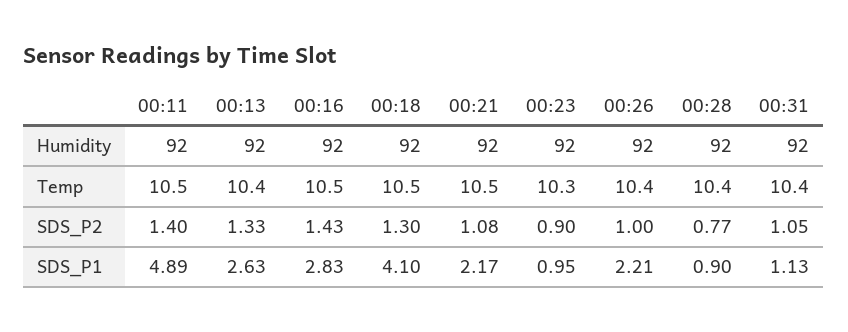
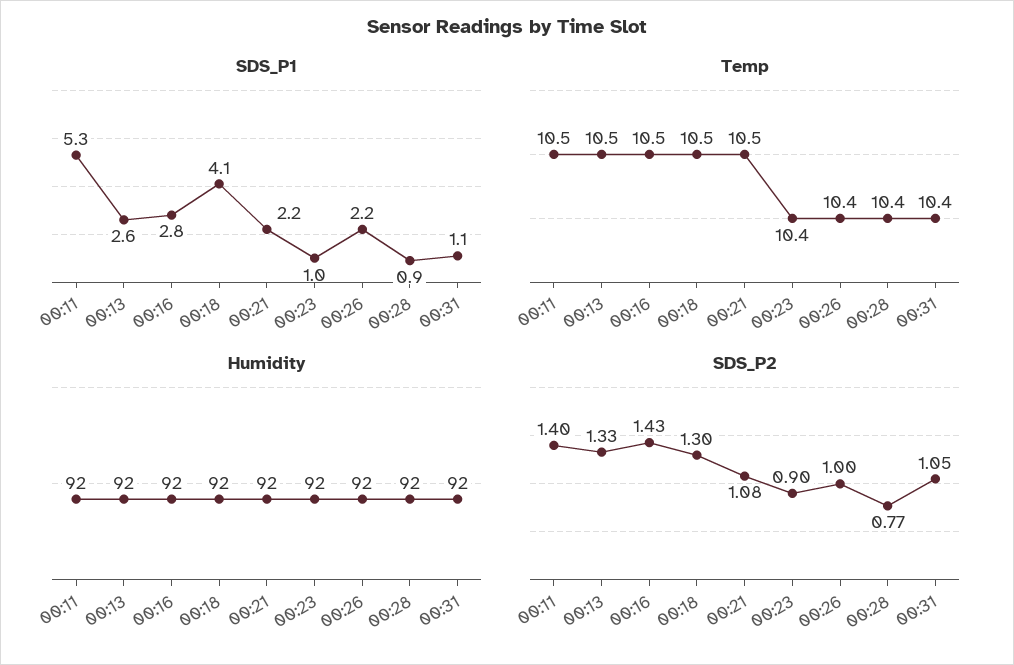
  {
    "Humidity": {
      "00:11": 92,
      "00:13": 92,
      "00:16": 92,
      "00:18": 92,
      "00:21": 92,
      "00:23": 92,
      "00:26": 92,
      "00:28": 92,
      "00:31": 92
    },
    "Temp": {
      "00:11": 10.5,
-     "00:13": 10.4,
+     "00:13": 10.5,
      "00:16": 10.5,
      "00:18": 10.5,
      "00:21": 10.5,
-     "00:23": 10.3,
+     "00:23": 10.4,
      "00:26": 10.4,
      "00:28": 10.4,
      "00:31": 10.4
    },
    "SDS_P2": {
      "00:11": 1.4,
      "00:13": 1.33,
      "00:16": 1.43,
      "00:18": 1.3,
      "00:21": 1.08,
      "00:23": 0.9,
      "00:26": 1,
      "00:28": 0.77,
      "00:31": 1.05
    },
    "SDS_P1": {
-     "00:11": 4.89,
+     "00:11": 5.3,
      "00:13": 2.63,
      "00:16": 2.83,
      "00:18": 4.1,
      "00:21": 2.17,
      "00:23": 0.95,
      "00:26": 2.21,
      "00:28": 0.9,
      "00:31": 1.13
    }
  }

